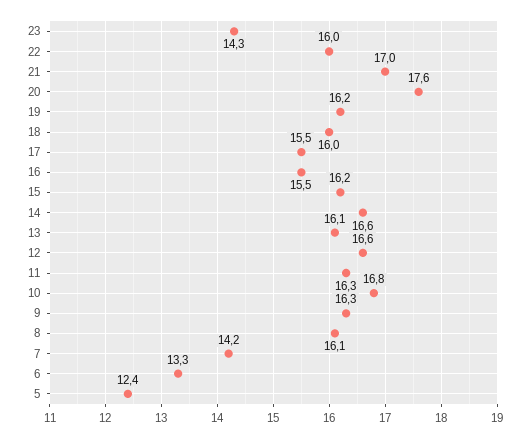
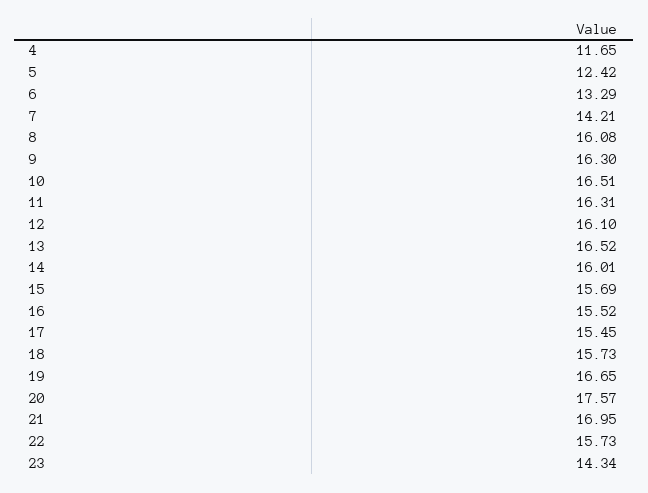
  {
    "23": 14.34,
-   "22": 16,
+   "22": 15.73,
    "21": 16.95,
    "20": 17.57,
-   "19": 16.2,
+   "19": 16.65,
-   "18": 16,
+   "18": 15.73,
    "17": 15.45,
    "16": 15.52,
-   "15": 16.2,
+   "15": 15.69,
-   "14": 16.6,
+   "14": 16.01,
-   "13": 16.1,
+   "13": 16.52,
-   "12": 16.6,
+   "12": 16.1,
    "11": 16.31,
-   "10": 16.8,
+   "10": 16.51,
    "9": 16.3,
    "8": 16.08,
    "7": 14.21,
    "6": 13.29,
-   "5": 12.42
+   "5": 12.42,
+   "4": 11.65
  }

